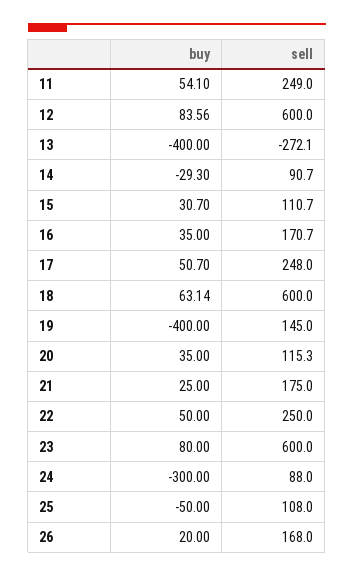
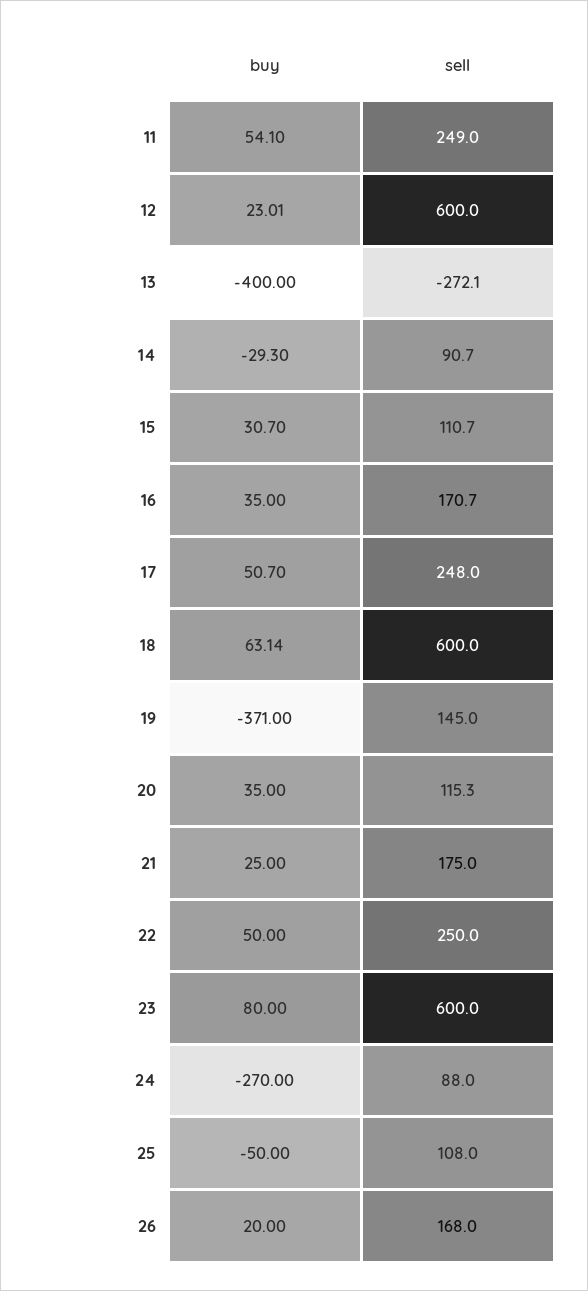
  {
    "buy": {
      "11": 54.1,
-     "12": 83.56,
+     "12": 23.01,
      "13": -400,
      "14": -29.3,
      "15": 30.7,
      "16": 35,
      "17": 50.7,
      "18": 63.14,
-     "19": -400,
+     "19": -371,
      "20": 35,
      "21": 25,
      "22": 50,
      "23": 80,
-     "24": -300,
+     "24": -270,
      "25": -50,
      "26": 20
    },
    "sell": {
      "11": 249,
      "12": 600,
      "13": -272.1,
      "14": 90.7,
      "15": 110.7,
      "16": 170.7,
      "17": 248,
      "18": 600,
      "19": 145,
      "20": 115.3,
      "21": 175,
      "22": 250,
      "23": 600,
      "24": 88,
      "25": 108,
      "26": 168
    }
  }

